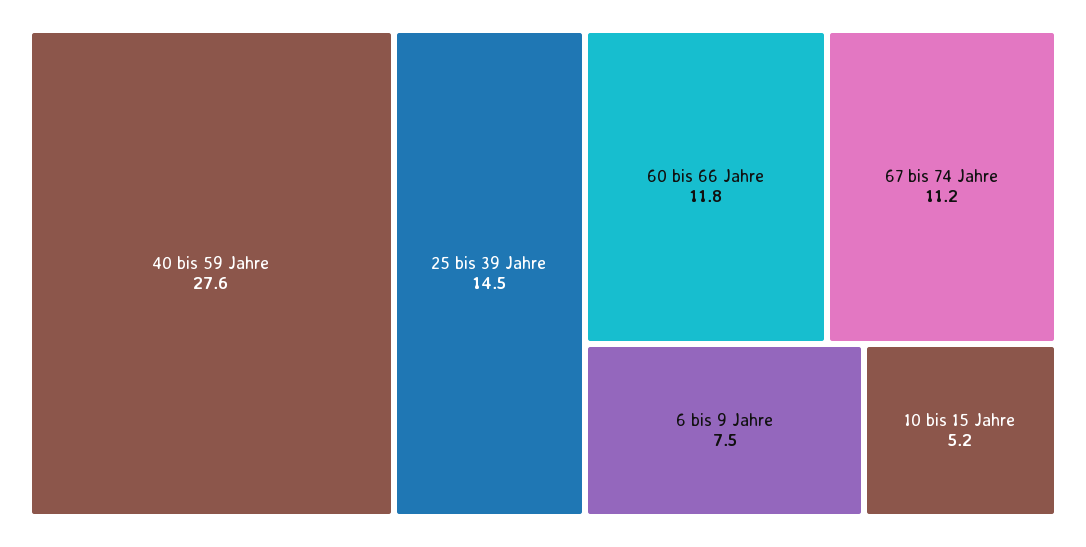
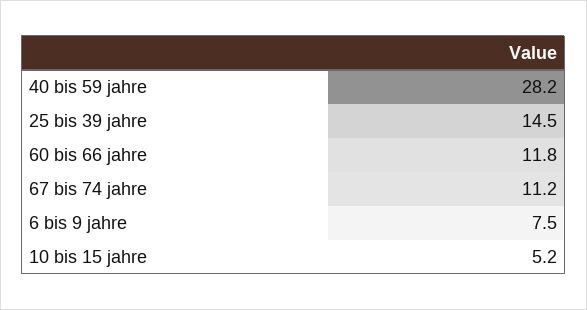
  {
-   "40 bis 59 Jahre": 27.6,
+   "40 bis 59 Jahre": 28.2,
    "25 bis 39 Jahre": 14.5,
    "60 bis 66 Jahre": 11.8,
    "67 bis 74 Jahre": 11.2,
    "6 bis 9 Jahre": 7.5,
    "10 bis 15 Jahre": 5.2
  }

